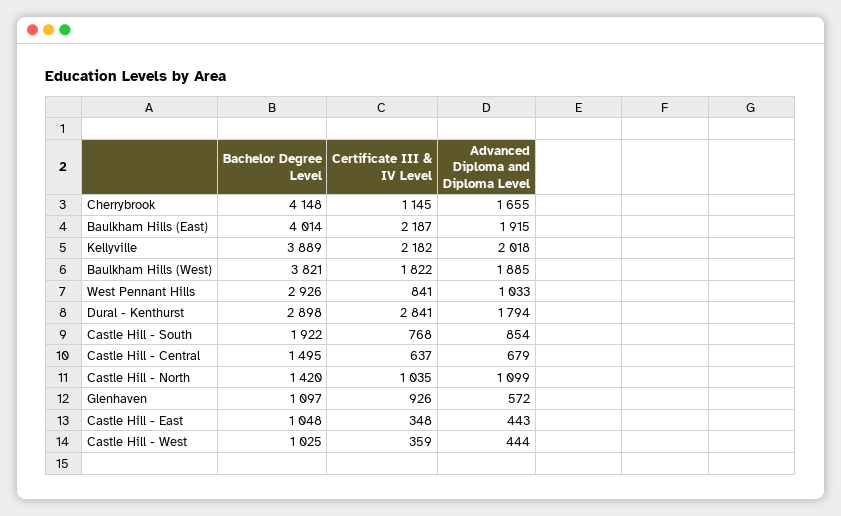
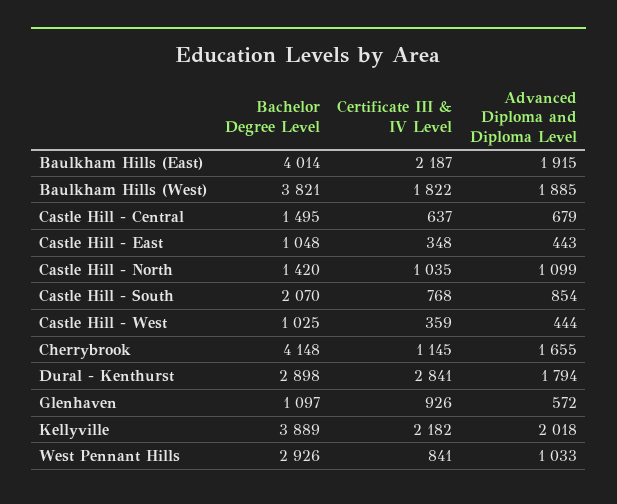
  {
    "Bachelor Degree Level": {
      "Cherrybrook": 4148,
      "Baulkham Hills (East)": 4014,
      "Kellyville": 3889,
      "Baulkham Hills (West)": 3821,
      "West Pennant Hills": 2926,
      "Dural - Kenthurst": 2898,
-     "Castle Hill - South": 1922,
+     "Castle Hill - South": 2070,
      "Castle Hill - Central": 1495,
      "Castle Hill - North": 1420,
      "Glenhaven": 1097,
      "Castle Hill - East": 1048,
      "Castle Hill - West": 1025
    },
    "Certificate III & IV Level": {
      "Cherrybrook": 1145,
      "Baulkham Hills (East)": 2187,
      "Kellyville": 2182,
      "Baulkham Hills (West)": 1822,
      "West Pennant Hills": 841,
      "Dural - Kenthurst": 2841,
      "Castle Hill - South": 768,
      "Castle Hill - Central": 637,
      "Castle Hill - North": 1035,
      "Glenhaven": 926,
      "Castle Hill - East": 348,
      "Castle Hill - West": 359
    },
    "Advanced Diploma and Diploma Level": {
      "Cherrybrook": 1655,
      "Baulkham Hills (East)": 1915,
      "Kellyville": 2018,
      "Baulkham Hills (West)": 1885,
      "West Pennant Hills": 1033,
      "Dural - Kenthurst": 1794,
      "Castle Hill - South": 854,
      "Castle Hill - Central": 679,
      "Castle Hill - North": 1099,
      "Glenhaven": 572,
      "Castle Hill - East": 443,
      "Castle Hill - West": 444
    }
  }

